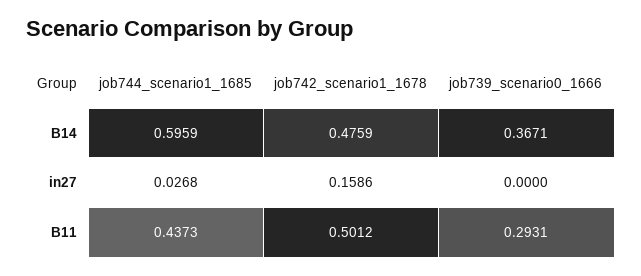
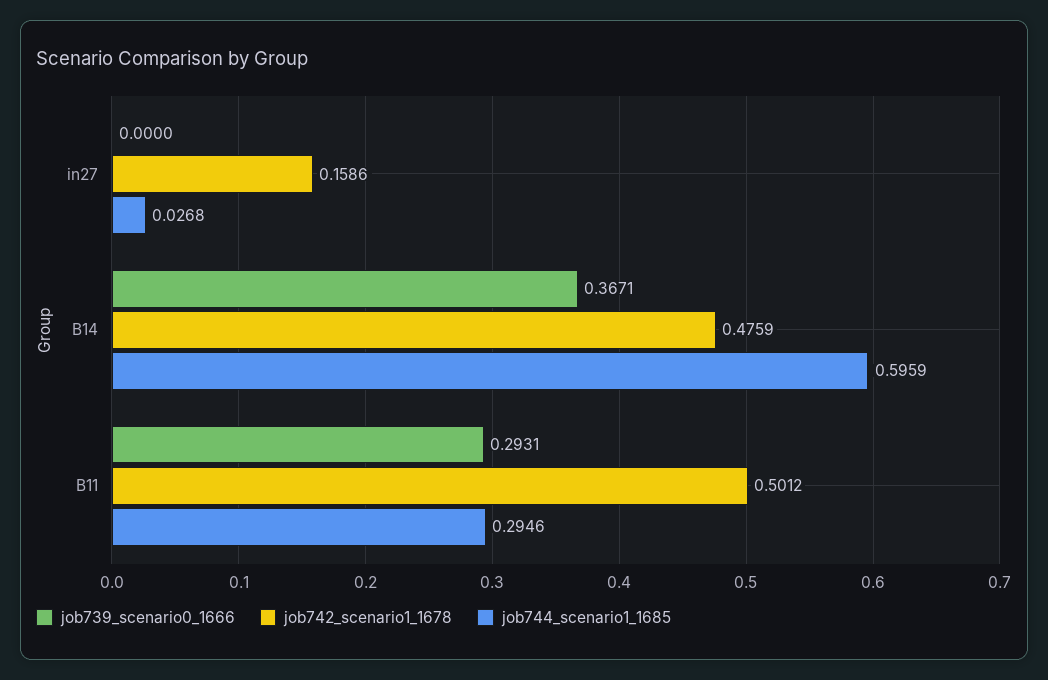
  {
    "job744_scenario1_1685": {
      "B14": 0.5959,
      "in27": 0.0268,
-     "B11": 0.4373
+     "B11": 0.2946
    },
    "job742_scenario1_1678": {
      "B14": 0.4759,
      "in27": 0.1586,
      "B11": 0.5012
    },
    "job739_scenario0_1666": {
      "B14": 0.3671,
      "in27": 0,
      "B11": 0.2931
    }
  }

